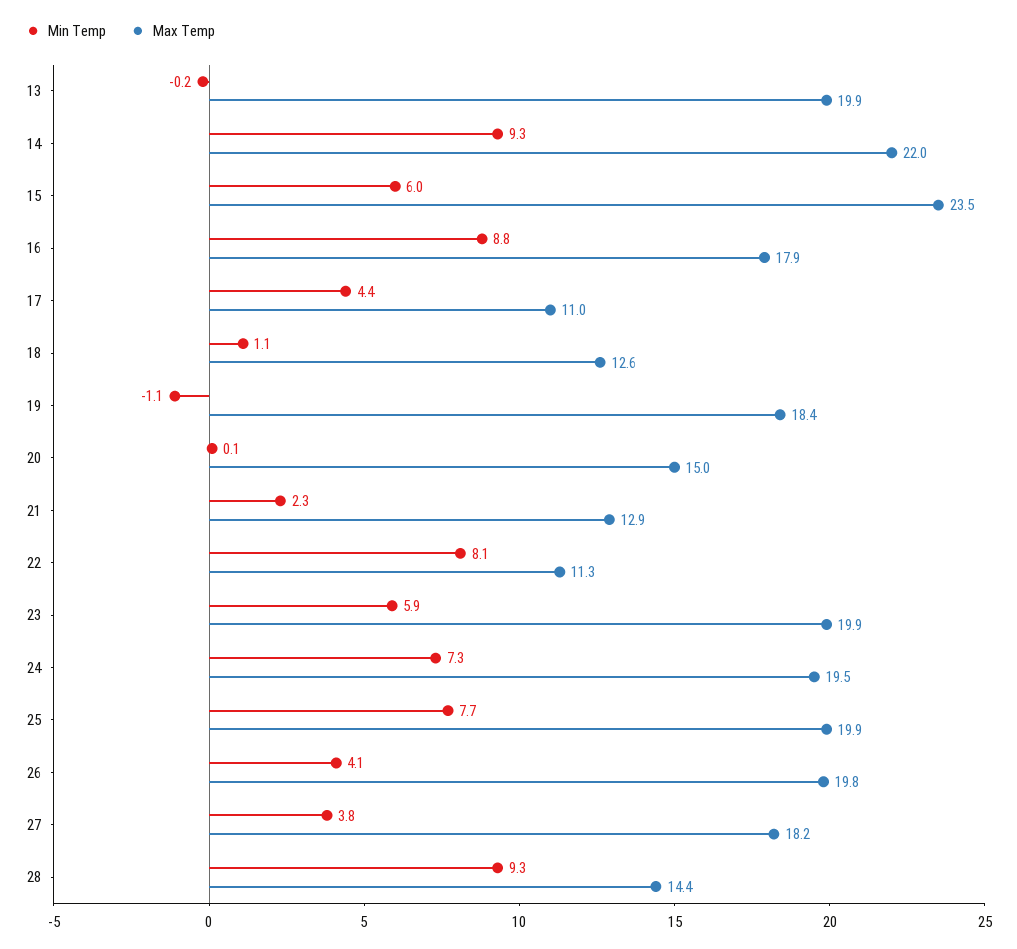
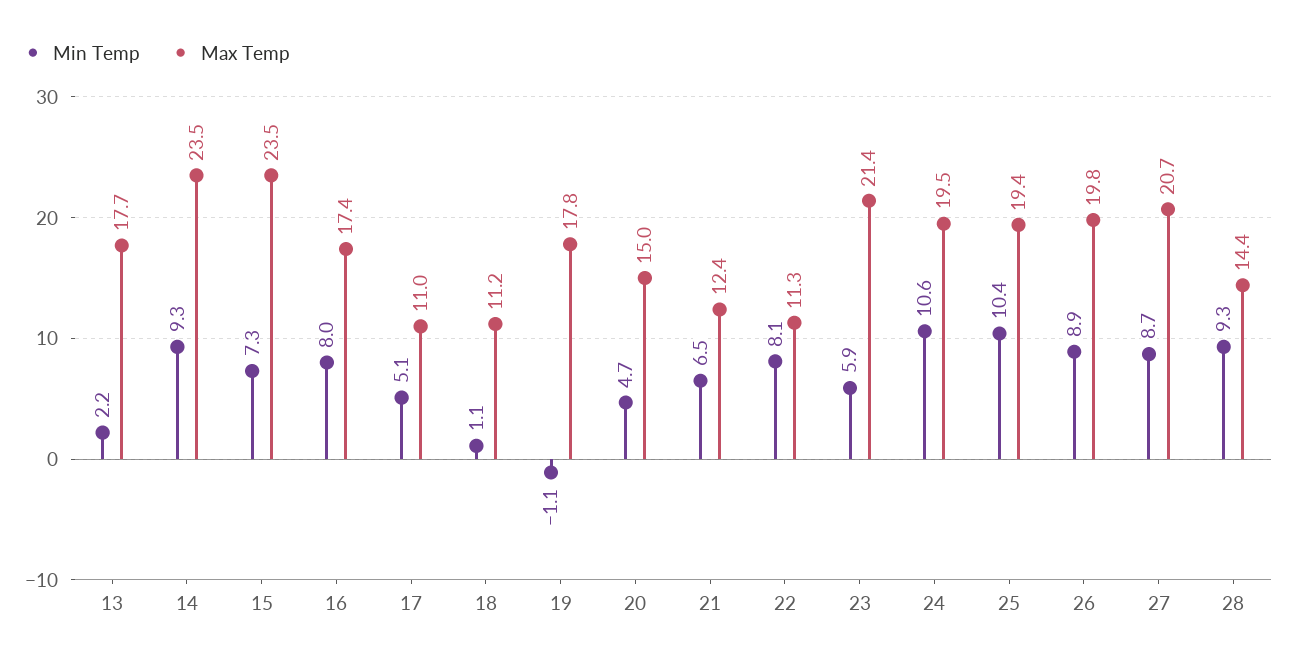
  {
    "Min Temp": {
-     "13": -0.2,
+     "13": 2.2,
      "14": 9.3,
-     "15": 6,
+     "15": 7.3,
-     "16": 8.8,
+     "16": 8,
-     "17": 4.4,
+     "17": 5.1,
      "18": 1.1,
      "19": -1.1,
-     "20": 0.1,
+     "20": 4.7,
-     "21": 2.3,
+     "21": 6.5,
      "22": 8.1,
      "23": 5.9,
-     "24": 7.3,
+     "24": 10.6,
-     "25": 7.7,
+     "25": 10.4,
-     "26": 4.1,
+     "26": 8.9,
-     "27": 3.8,
+     "27": 8.7,
      "28": 9.3
    },
    "Max Temp": {
-     "13": 19.9,
+     "13": 17.7,
-     "14": 22,
+     "14": 23.5,
      "15": 23.5,
-     "16": 17.9,
+     "16": 17.4,
      "17": 11,
-     "18": 12.6,
+     "18": 11.2,
-     "19": 18.4,
+     "19": 17.8,
      "20": 15,
-     "21": 12.9,
+     "21": 12.4,
      "22": 11.3,
-     "23": 19.9,
+     "23": 21.4,
      "24": 19.5,
-     "25": 19.9,
+     "25": 19.4,
      "26": 19.8,
-     "27": 18.2,
+     "27": 20.7,
      "28": 14.4
    }
  }

